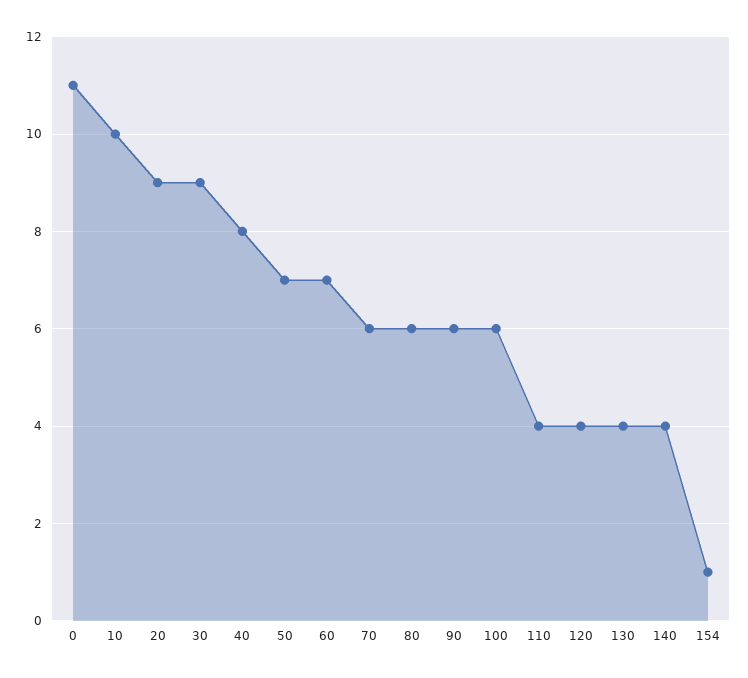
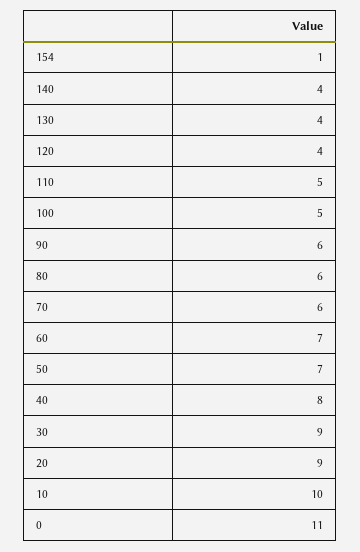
  {
    "0": 11,
    "10": 10,
    "20": 9,
    "30": 9,
    "40": 8,
    "50": 7,
    "60": 7,
    "70": 6,
    "80": 6,
    "90": 6,
-   "100": 6,
+   "100": 5,
-   "110": 4,
+   "110": 5,
    "120": 4,
    "130": 4,
    "140": 4,
    "154": 1
  }

